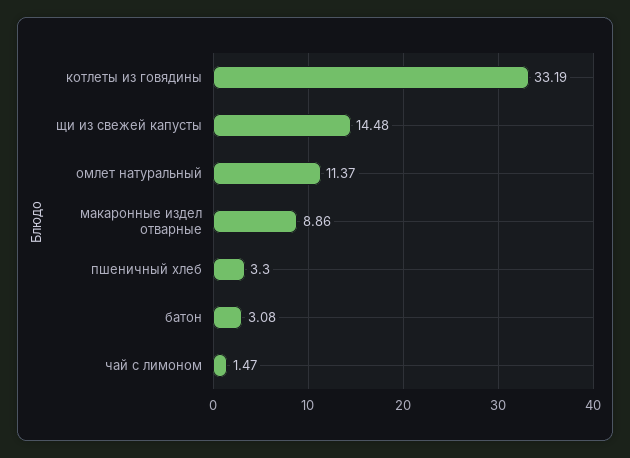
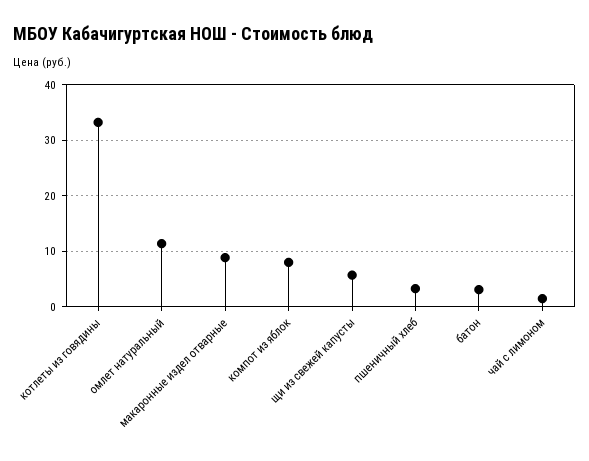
  {
    "котлеты из говядины": 33.19,
-   "щи из свежей капусты": 14.48,
+   "щи из свежей капусты": 6,
    "омлет натуральный": 11.37,
    "макаронные издел отварные": 8.86,
    "пшеничный хлеб": 3.3,
    "батон": 3.08,
-   "чай с лимоном": 1.47
+   "чай с лимоном": 1.47,
+   "компот из яблок": 8
  }

